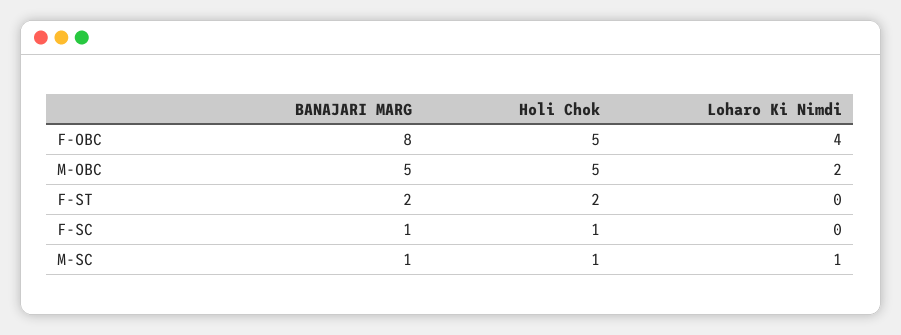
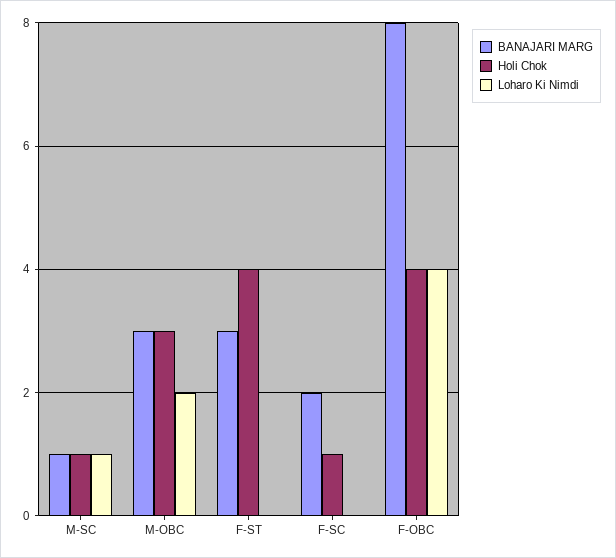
  {
    "BANAJARI MARG": {
      "F-OBC": 8,
-     "M-OBC": 5,
+     "M-OBC": 3,
-     "F-ST": 2,
+     "F-ST": 3,
-     "F-SC": 1,
+     "F-SC": 2,
      "M-SC": 1
    },
    "Holi Chok": {
-     "F-OBC": 5,
+     "F-OBC": 4,
-     "M-OBC": 5,
+     "M-OBC": 3,
-     "F-ST": 2,
+     "F-ST": 4,
      "F-SC": 1,
      "M-SC": 1
    },
    "Loharo Ki Nimdi": {
      "F-OBC": 4,
      "M-OBC": 2,
      "F-ST": 0,
      "F-SC": 0,
      "M-SC": 1
    }
  }

